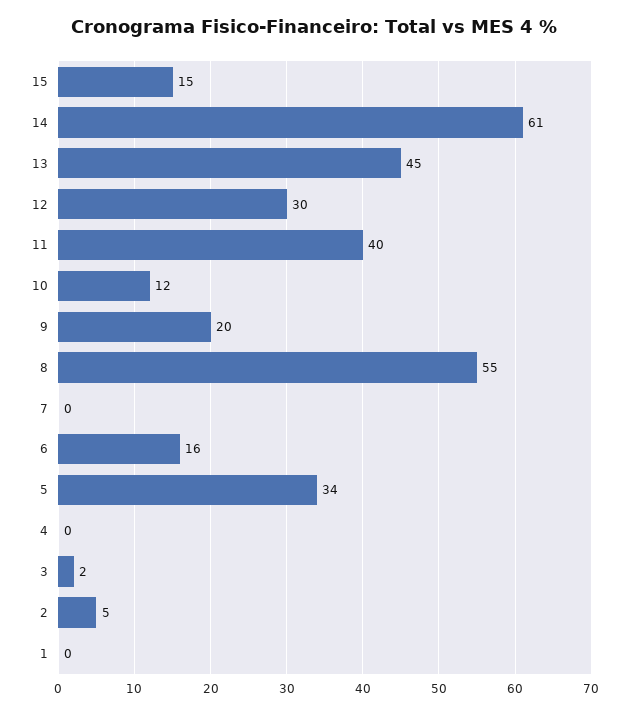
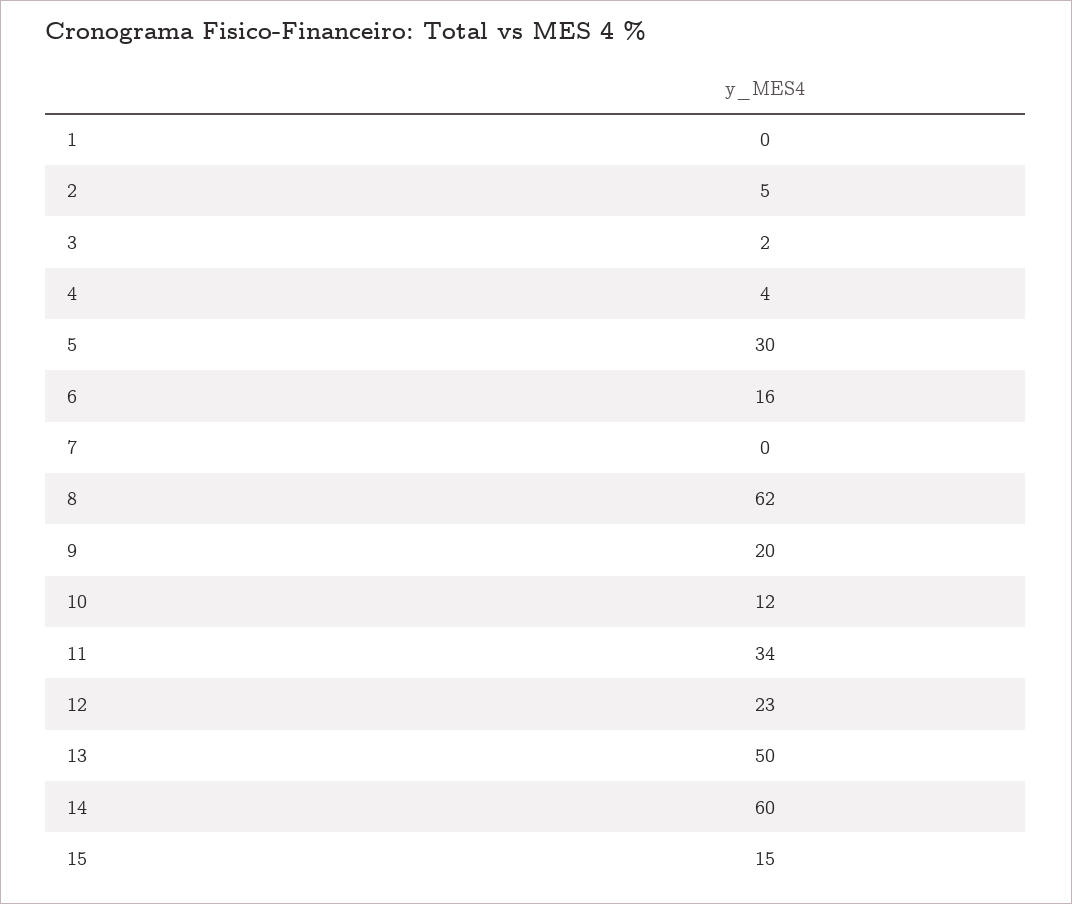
  {
    "15": 15,
-   "14": 61,
+   "14": 60,
-   "13": 45,
+   "13": 50,
-   "12": 30,
+   "12": 23,
-   "11": 40,
+   "11": 34,
    "10": 12,
    "9": 20,
-   "8": 55,
+   "8": 62,
    "7": 0,
    "6": 16,
-   "5": 34,
+   "5": 30,
-   "4": 0,
+   "4": 4,
    "3": 2,
    "2": 5,
    "1": 0
  }

